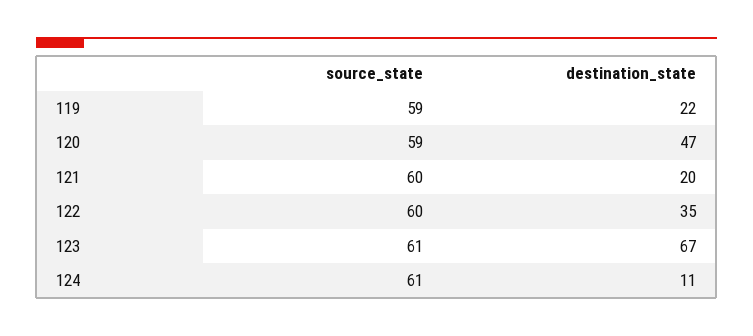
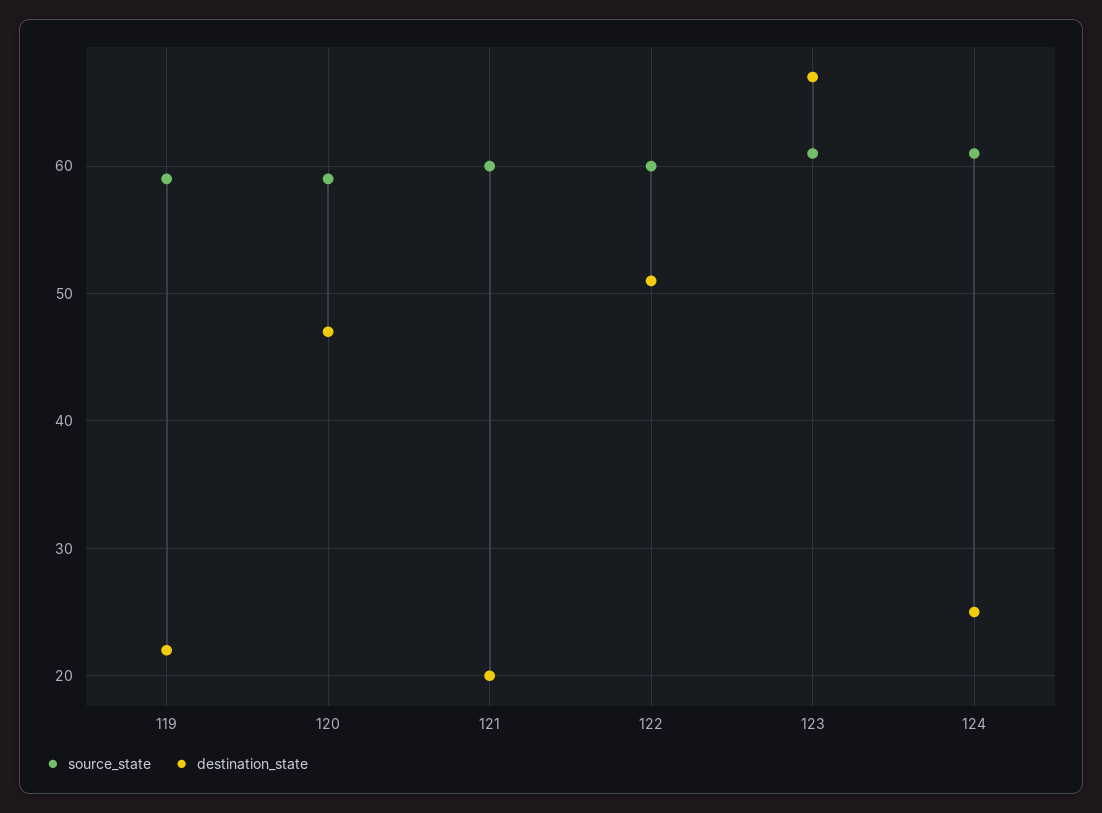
  {
    "source_state": {
      "119": 59,
      "120": 59,
      "121": 60,
      "122": 60,
      "123": 61,
      "124": 61
    },
    "destination_state": {
      "119": 22,
      "120": 47,
      "121": 20,
-     "122": 35,
+     "122": 51,
      "123": 67,
-     "124": 11
+     "124": 25
    }
  }

